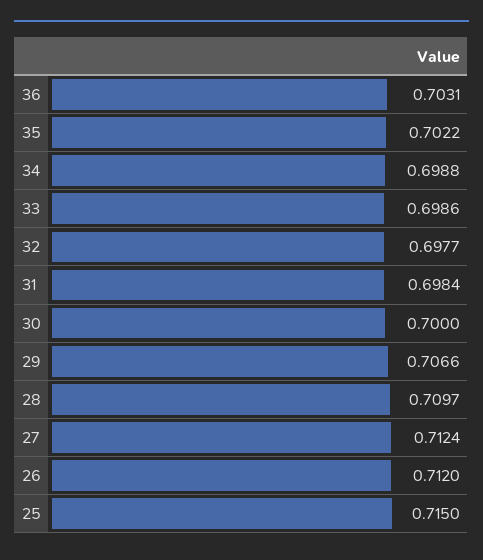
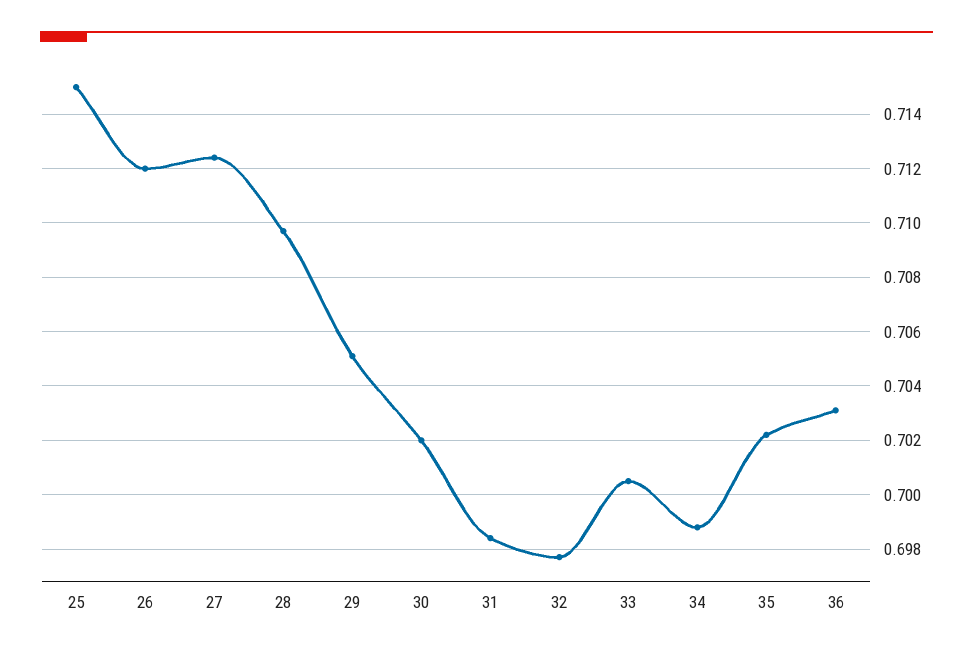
  {
    "36": 0.7031,
    "35": 0.7022,
    "34": 0.6988,
-   "33": 0.6986,
+   "33": 0.7005,
    "32": 0.6977,
    "31": 0.6984,
-   "30": 0.7,
+   "30": 0.702,
-   "29": 0.7066,
+   "29": 0.705,
    "28": 0.7097,
    "27": 0.7124,
    "26": 0.712,
    "25": 0.715
  }

